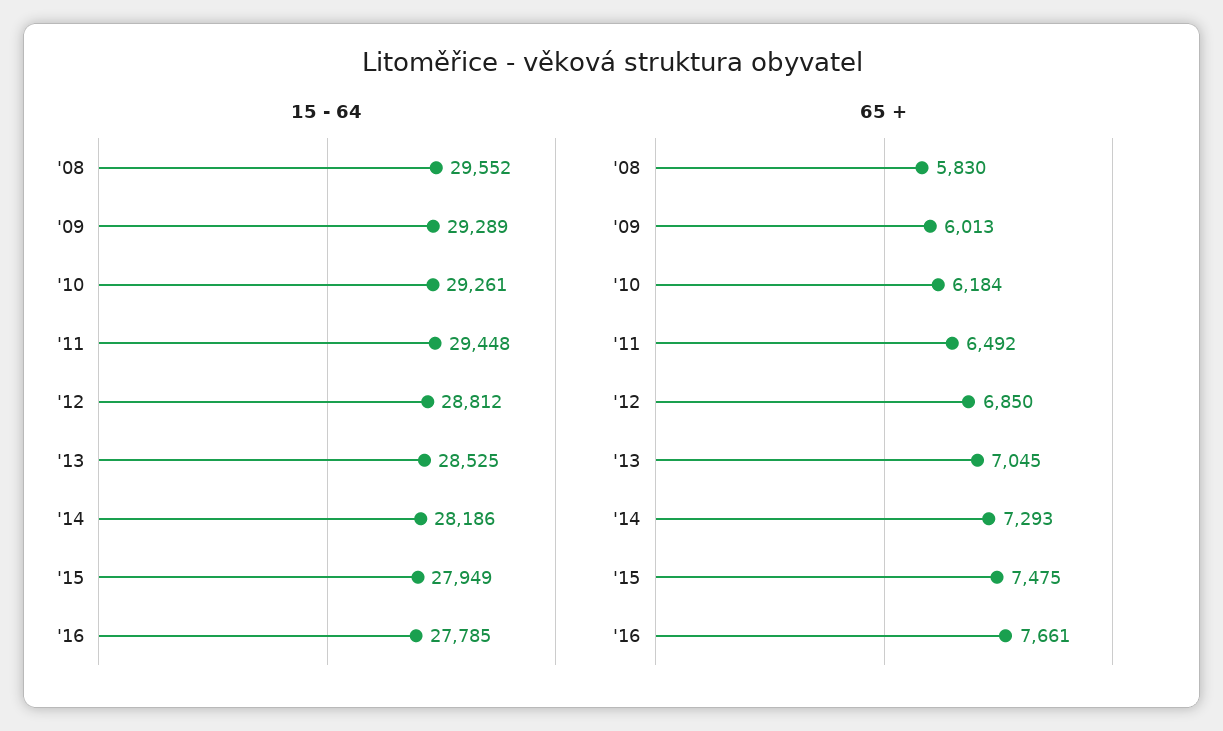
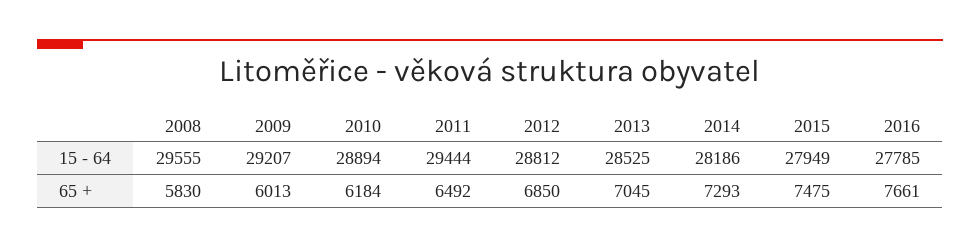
  {
    "15 - 64": {
-     "'08": 29552,
+     "'08": 29555,
-     "'09": 29289,
+     "'09": 29207,
-     "'10": 29261,
+     "'10": 28894,
-     "'11": 29448,
+     "'11": 29444,
      "'12": 28812,
      "'13": 28525,
      "'14": 28186,
      "'15": 27949,
      "'16": 27785
    },
    "65 +": {
      "'08": 5830,
      "'09": 6013,
      "'10": 6184,
      "'11": 6492,
      "'12": 6850,
      "'13": 7045,
      "'14": 7293,
      "'15": 7475,
      "'16": 7661
    }
  }

